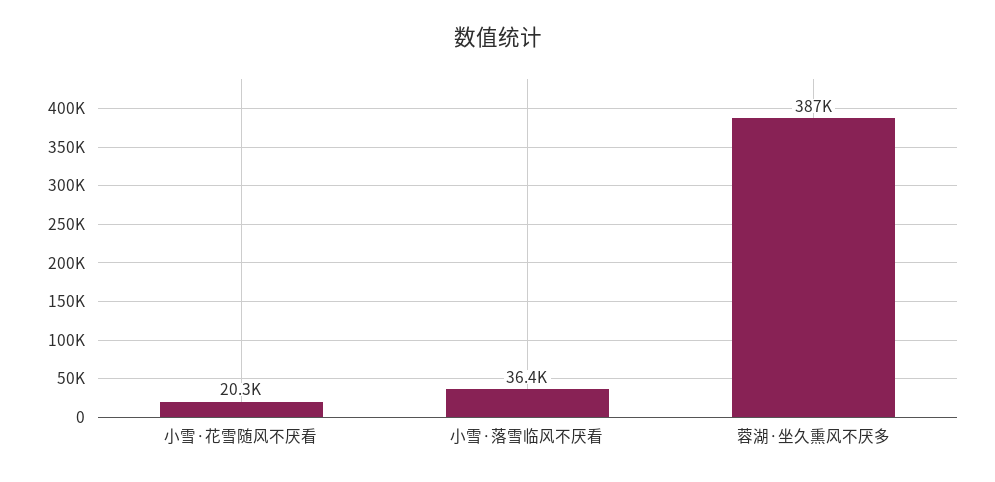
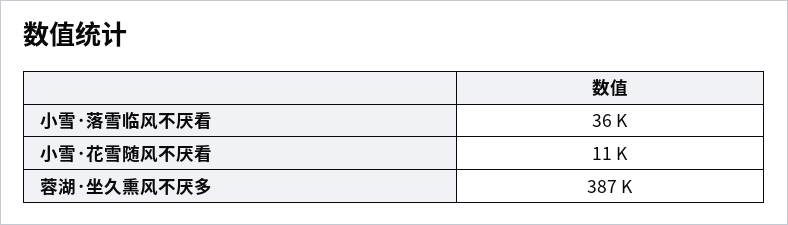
  {
-   "小雪·花雪随风不厌看": 20300,
+   "小雪·花雪随风不厌看": 11000,
    "小雪·落雪临风不厌看": 36400,
    "蓉湖·坐久熏风不厌多": 387000
  }

